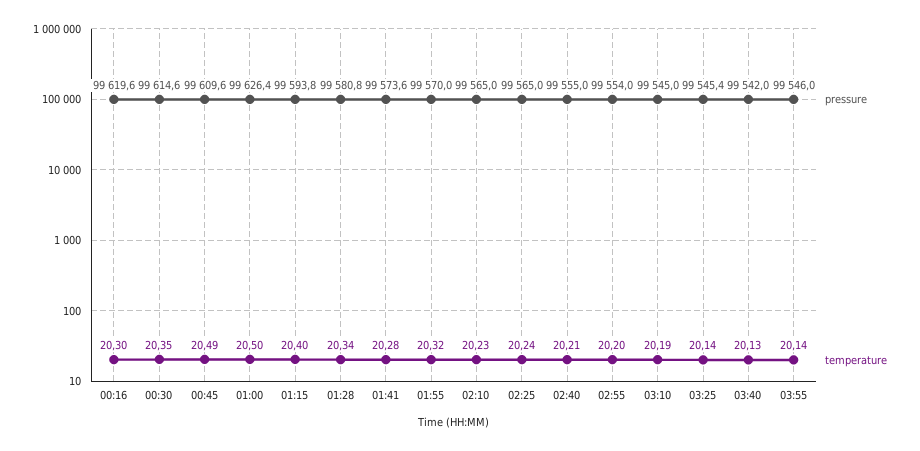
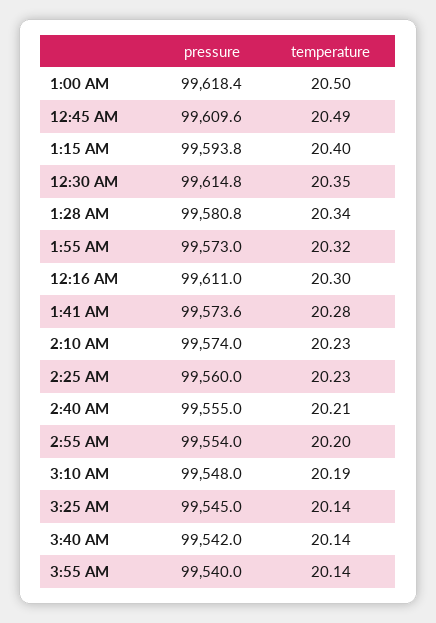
  {
    "pressure": {
-     "00:16": 99619.6,
+     "00:16": 99611,
-     "00:30": 99614.6,
+     "00:30": 99614.8,
      "00:45": 99609.6,
-     "01:00": 99626.4,
+     "01:00": 99618.4,
      "01:15": 99593.8,
      "01:28": 99580.8,
      "01:41": 99573.6,
-     "01:55": 99570,
+     "01:55": 99573,
-     "02:10": 99565,
+     "02:10": 99574,
-     "02:25": 99565,
+     "02:25": 99560,
      "02:40": 99555,
      "02:55": 99554,
-     "03:10": 99545,
+     "03:10": 99548,
-     "03:25": 99545.4,
+     "03:25": 99545,
      "03:40": 99542,
-     "03:55": 99546
+     "03:55": 99540
    },
    "temperature": {
      "00:16": 20.3,
      "00:30": 20.35,
      "00:45": 20.49,
      "01:00": 20.5,
      "01:15": 20.4,
      "01:28": 20.34,
      "01:41": 20.28,
      "01:55": 20.32,
      "02:10": 20.23,
-     "02:25": 20.24,
+     "02:25": 20.23,
      "02:40": 20.21,
      "02:55": 20.2,
      "03:10": 20.19,
      "03:25": 20.14,
-     "03:40": 20.13,
+     "03:40": 20.14,
      "03:55": 20.14
    }
  }

